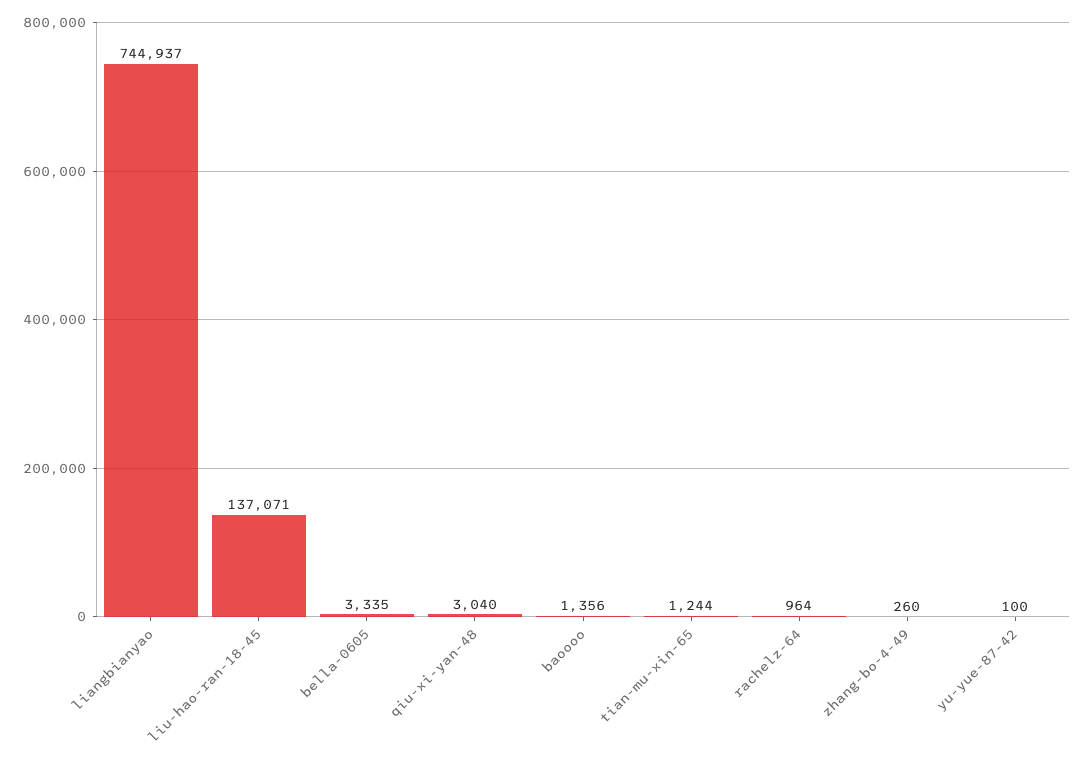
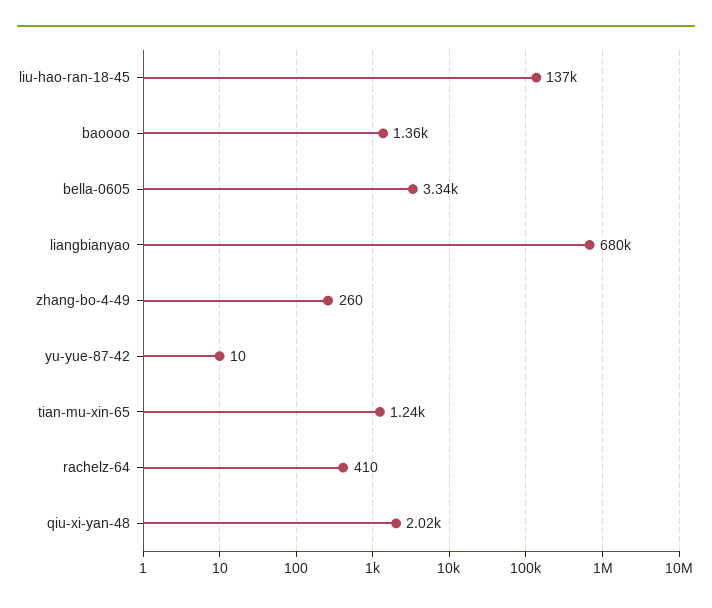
  {
-   "liangbianyao": 744937,
+   "liangbianyao": 680000,
    "liu-hao-ran-18-45": 137071,
    "bella-0605": 3335,
-   "qiu-xi-yan-48": 3040,
+   "qiu-xi-yan-48": 2020,
    "baoooo": 1356,
    "tian-mu-xin-65": 1244,
-   "rachelz-64": 964,
+   "rachelz-64": 410,
    "zhang-bo-4-49": 260,
-   "yu-yue-87-42": 100
+   "yu-yue-87-42": 10
  }

